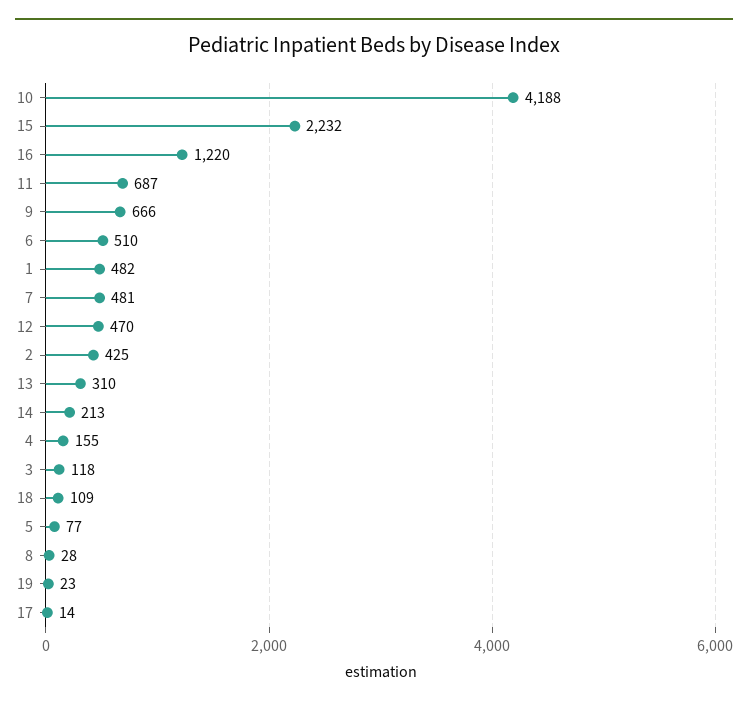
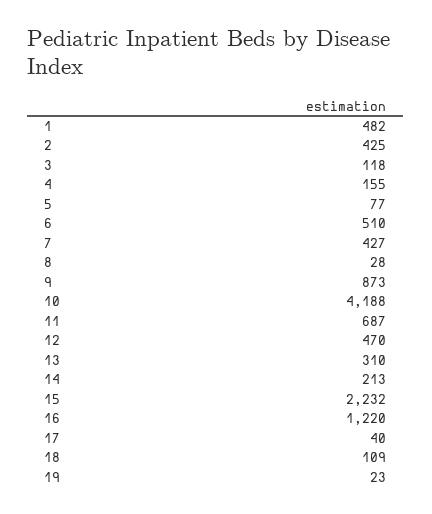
  {
    "10": 4188,
    "15": 2232,
    "16": 1220,
    "11": 687,
-   "9": 666,
+   "9": 873,
    "6": 510,
    "1": 482,
-   "7": 481,
+   "7": 427,
    "12": 470,
    "2": 425,
    "13": 310,
    "14": 213,
    "4": 155,
    "3": 118,
    "18": 109,
    "5": 77,
    "8": 28,
    "19": 23,
-   "17": 14
+   "17": 40
  }

